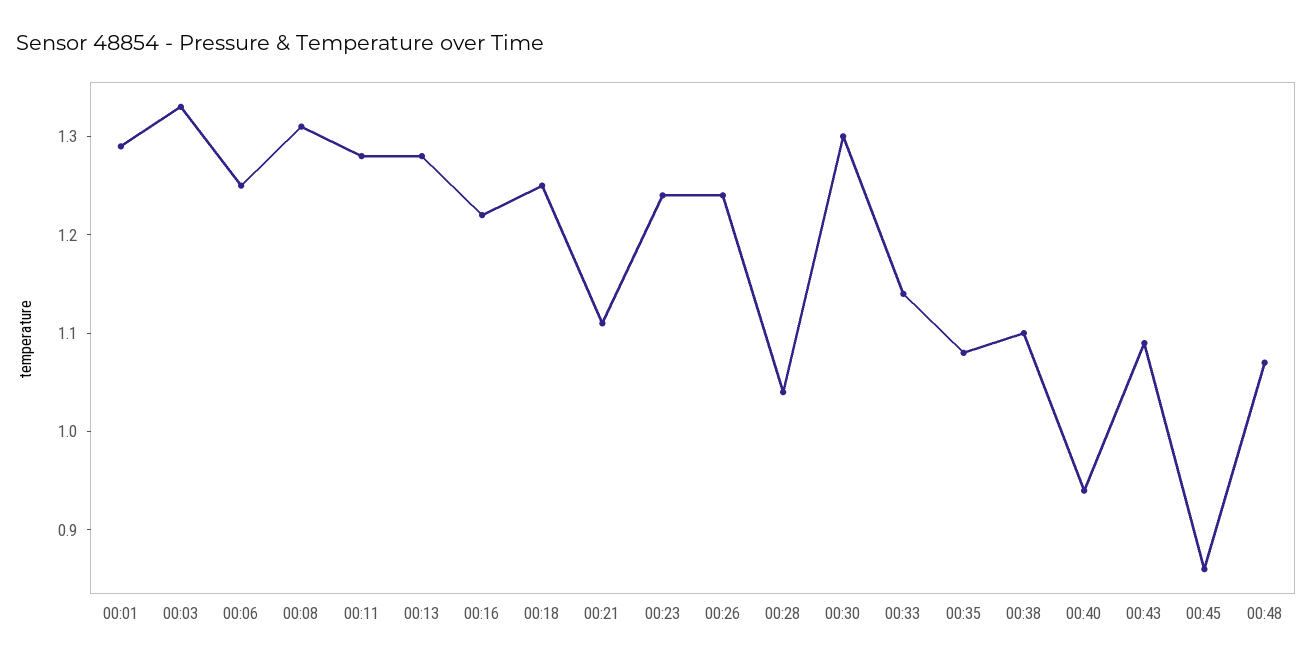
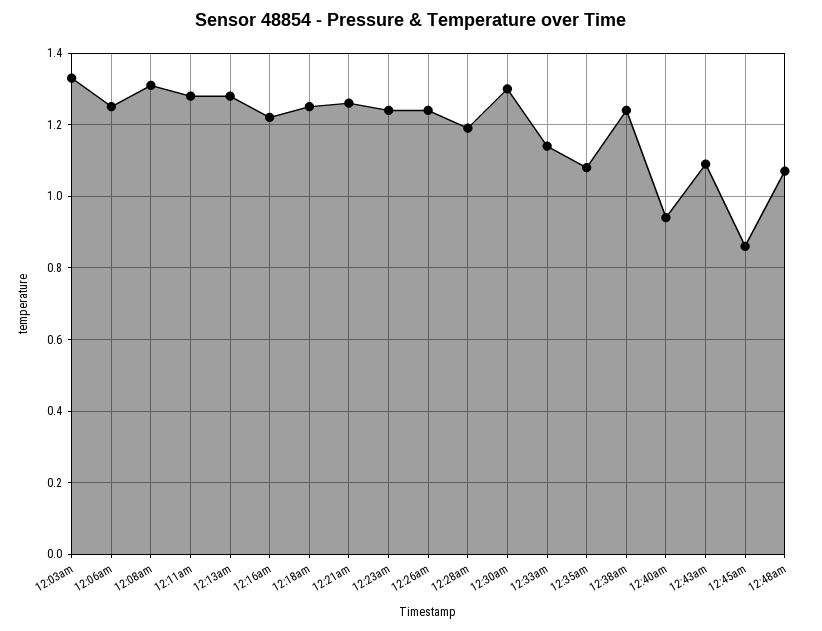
  {
-   "00:01": 1.29,
    "00:03": 1.33,
    "00:06": 1.25,
    "00:08": 1.31,
    "00:11": 1.28,
    "00:13": 1.28,
    "00:16": 1.22,
    "00:18": 1.25,
-   "00:21": 1.11,
+   "00:21": 1.25,
    "00:23": 1.24,
    "00:26": 1.24,
-   "00:28": 1.04,
+   "00:28": 1.2,
    "00:30": 1.3,
    "00:33": 1.14,
    "00:35": 1.08,
-   "00:38": 1.1,
+   "00:38": 1.25,
    "00:40": 0.94,
    "00:43": 1.09,
    "00:45": 0.86,
    "00:48": 1.07
  }

